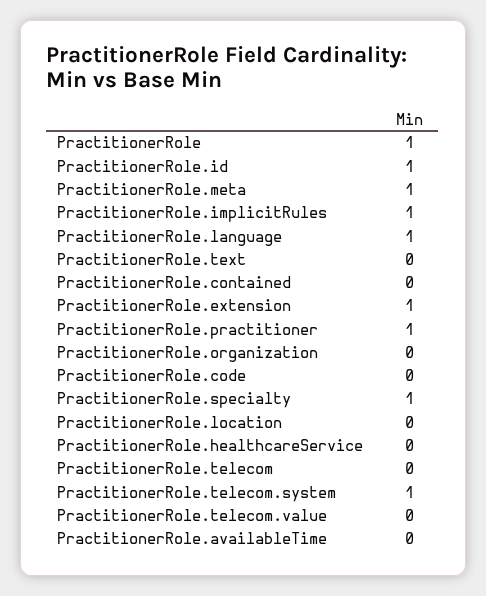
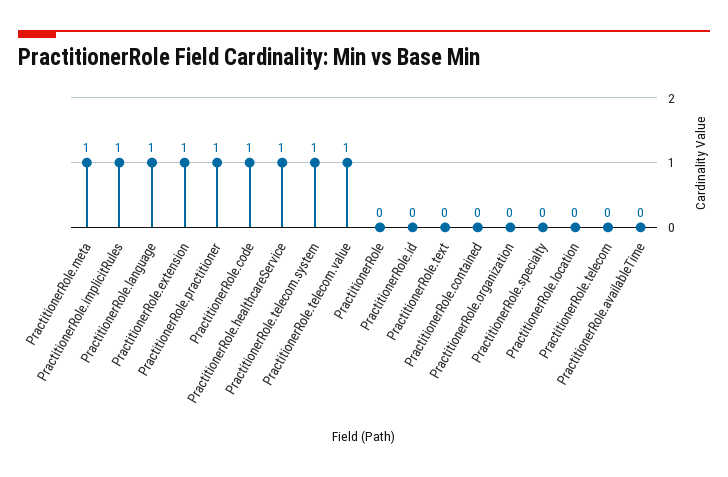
  {
-   "PractitionerRole": 1,
+   "PractitionerRole": 0,
-   "PractitionerRole.id": 1,
+   "PractitionerRole.id": 0,
    "PractitionerRole.meta": 1,
    "PractitionerRole.implicitRules": 1,
    "PractitionerRole.language": 1,
    "PractitionerRole.text": 0,
    "PractitionerRole.contained": 0,
    "PractitionerRole.extension": 1,
    "PractitionerRole.practitioner": 1,
    "PractitionerRole.organization": 0,
-   "PractitionerRole.code": 0,
+   "PractitionerRole.code": 1,
-   "PractitionerRole.specialty": 1,
+   "PractitionerRole.specialty": 0,
    "PractitionerRole.location": 0,
-   "PractitionerRole.healthcareService": 0,
+   "PractitionerRole.healthcareService": 1,
    "PractitionerRole.telecom": 0,
    "PractitionerRole.telecom.system": 1,
-   "PractitionerRole.telecom.value": 0,
+   "PractitionerRole.telecom.value": 1,
    "PractitionerRole.availableTime": 0
  }

